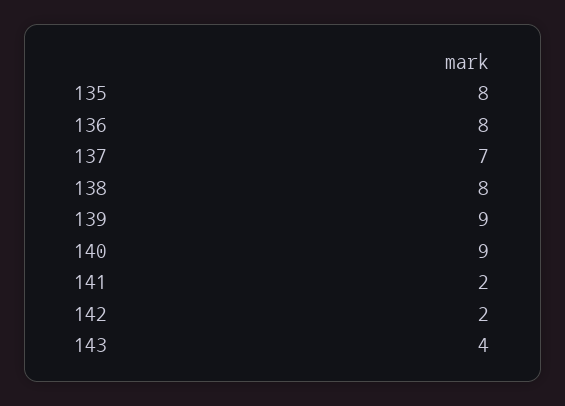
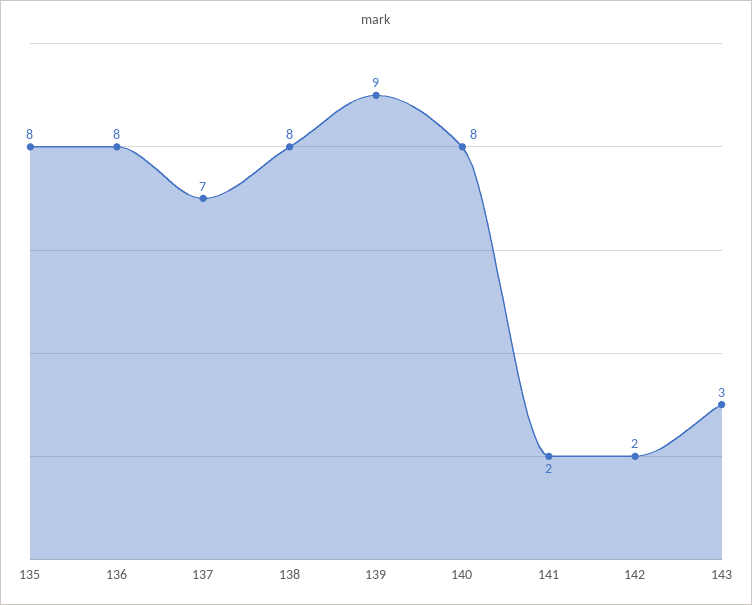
  {
    "135": 8,
    "136": 8,
    "137": 7,
    "138": 8,
    "139": 9,
-   "140": 9,
+   "140": 8,
    "141": 2,
    "142": 2,
-   "143": 4
+   "143": 3
  }

